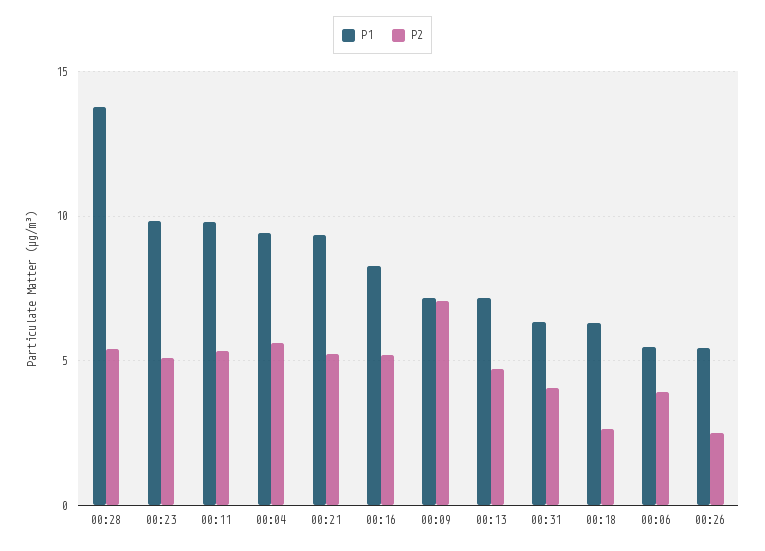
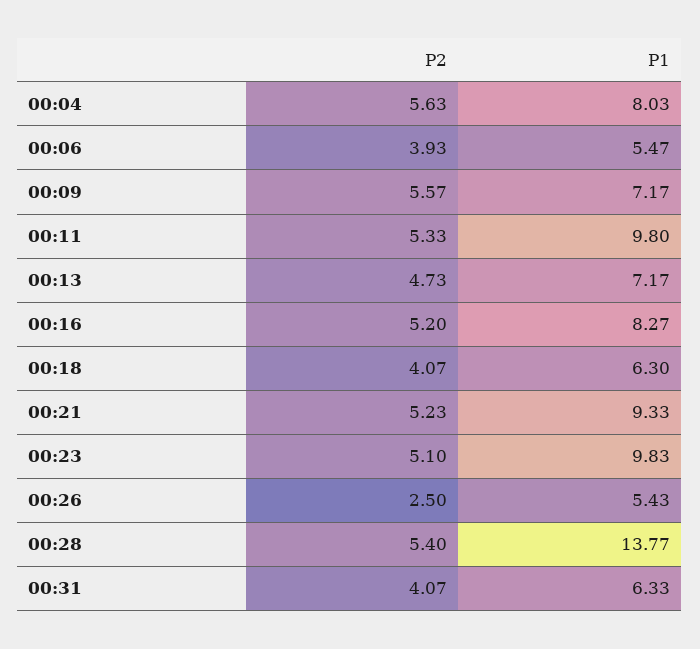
  {
    "P1": {
      "00:28": 13.77,
      "00:23": 9.83,
      "00:11": 9.8,
-     "00:04": 9.5,
+     "00:04": 8.03,
      "00:21": 9.33,
      "00:16": 8.27,
      "00:09": 7.17,
      "00:13": 7.17,
      "00:31": 6.33,
      "00:18": 6.3,
      "00:06": 5.47,
      "00:26": 5.43
    },
    "P2": {
      "00:28": 5.4,
      "00:23": 5.1,
      "00:11": 5.33,
      "00:04": 5.63,
      "00:21": 5.23,
      "00:16": 5.2,
-     "00:09": 7,
+     "00:09": 5.57,
      "00:13": 4.73,
      "00:31": 4.07,
-     "00:18": 2.5,
+     "00:18": 4.07,
      "00:06": 3.93,
      "00:26": 2.5
    }
  }

